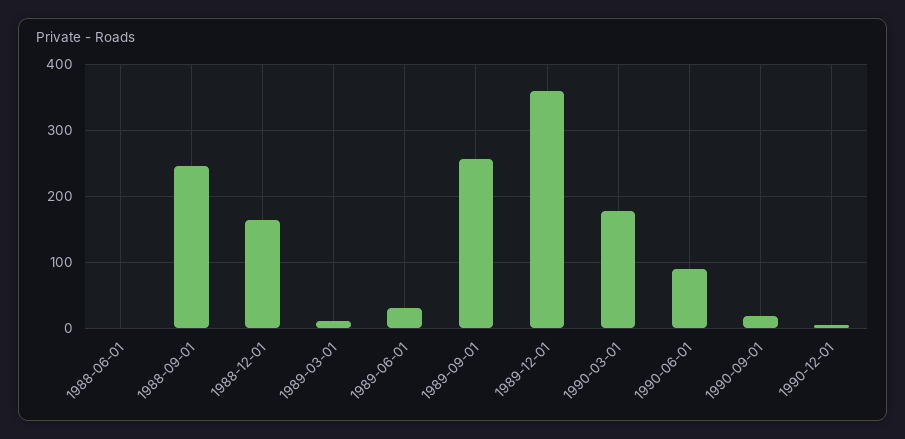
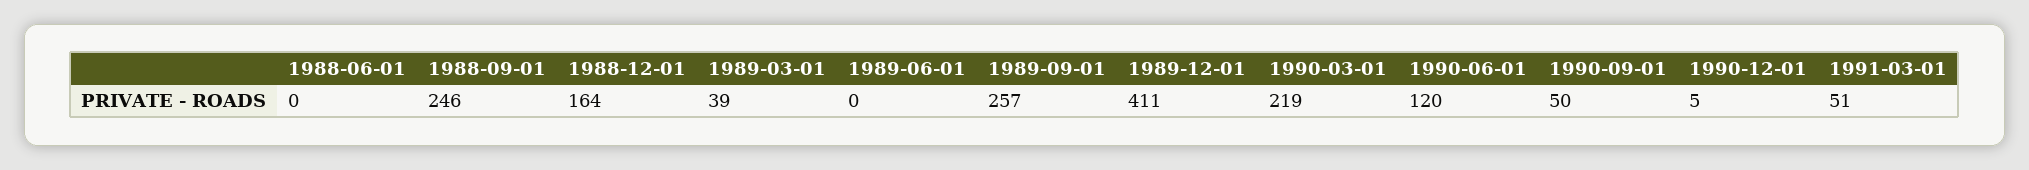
  {
    "1988-06-01": 0,
    "1988-09-01": 246,
    "1988-12-01": 164,
-   "1989-03-01": 10,
+   "1989-03-01": 39,
-   "1989-06-01": 30,
+   "1989-06-01": 0,
    "1989-09-01": 257,
-   "1989-12-01": 360,
+   "1989-12-01": 411,
-   "1990-03-01": 180,
+   "1990-03-01": 219,
-   "1990-06-01": 90,
+   "1990-06-01": 120,
-   "1990-09-01": 20,
+   "1990-09-01": 50,
-   "1990-12-01": 5
+   "1990-12-01": 5,
+   "1991-03-01": 51
  }

